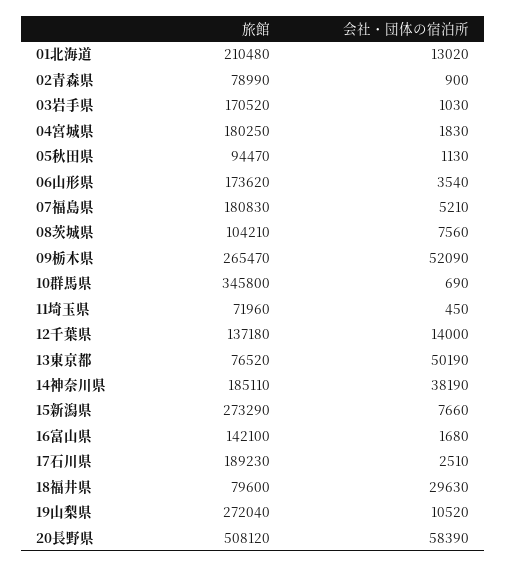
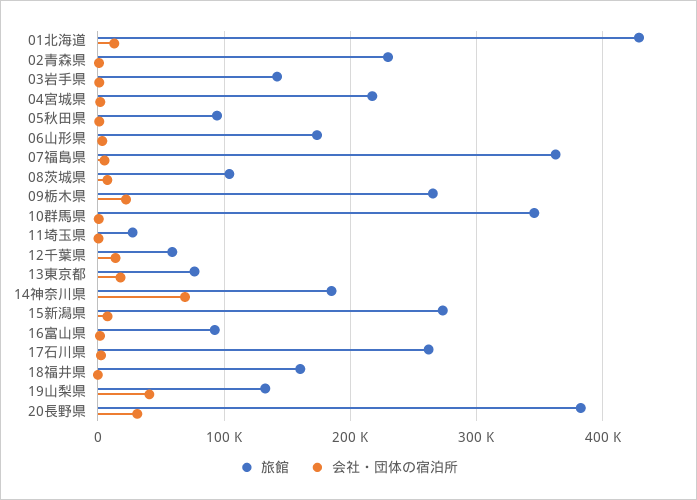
  {
    "旅館": {
-     "01北海道": 210480,
+     "01北海道": 430000,
-     "02青森県": 78990,
+     "02青森県": 230000,
-     "03岩手県": 170520,
+     "03岩手県": 140000,
-     "04宮城県": 180250,
+     "04宮城県": 220000,
      "05秋田県": 94470,
      "06山形県": 173620,
-     "07福島県": 180830,
+     "07福島県": 360000,
      "08茨城県": 104210,
      "09栃木県": 265470,
      "10群馬県": 345800,
-     "11埼玉県": 71960,
+     "11埼玉県": 30000,
-     "12千葉県": 137180,
+     "12千葉県": 60000,
      "13東京都": 76520,
      "14神奈川県": 185110,
      "15新潟県": 273290,
-     "16富山県": 142100,
+     "16富山県": 90000,
-     "17石川県": 189230,
+     "17石川県": 260000,
-     "18福井県": 79600,
+     "18福井県": 160000,
-     "19山梨県": 272040,
+     "19山梨県": 130000,
-     "20長野県": 508120
+     "20長野県": 380000
    },
    "会社・団体の宿泊所": {
      "01北海道": 13020,
      "02青森県": 900,
      "03岩手県": 1030,
      "04宮城県": 1830,
      "05秋田県": 1130,
      "06山形県": 3540,
      "07福島県": 5210,
      "08茨城県": 7560,
-     "09栃木県": 52090,
+     "09栃木県": 20000,
      "10群馬県": 690,
      "11埼玉県": 450,
      "12千葉県": 14000,
-     "13東京都": 50190,
+     "13東京都": 20000,
-     "14神奈川県": 38190,
+     "14神奈川県": 70000,
      "15新潟県": 7660,
      "16富山県": 1680,
      "17石川県": 2510,
-     "18福井県": 29630,
+     "18福井県": 0,
-     "19山梨県": 10520,
+     "19山梨県": 40000,
-     "20長野県": 58390
+     "20長野県": 30000
    }
  }

